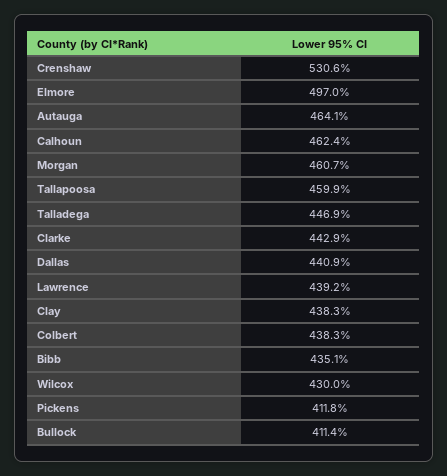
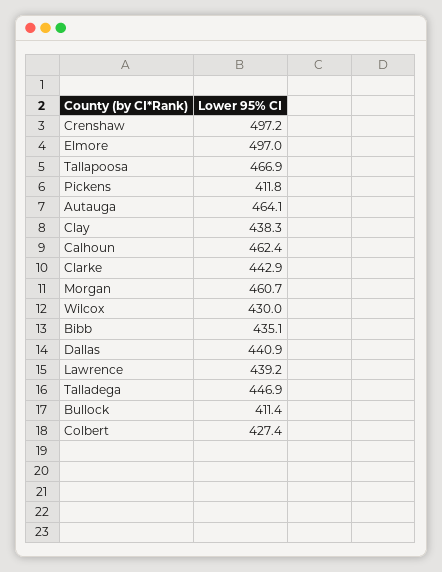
  {
-   "Crenshaw": 530.6,
+   "Crenshaw": 497.2,
    "Elmore": 497,
    "Autauga": 464.1,
    "Calhoun": 462.4,
    "Morgan": 460.7,
-   "Tallapoosa": 459.9,
+   "Tallapoosa": 466.9,
    "Talladega": 446.9,
    "Clarke": 442.9,
    "Dallas": 440.9,
    "Lawrence": 439.2,
    "Clay": 438.3,
-   "Colbert": 438.3,
+   "Colbert": 427.4,
    "Bibb": 435.1,
    "Wilcox": 430,
    "Pickens": 411.8,
    "Bullock": 411.4
  }

